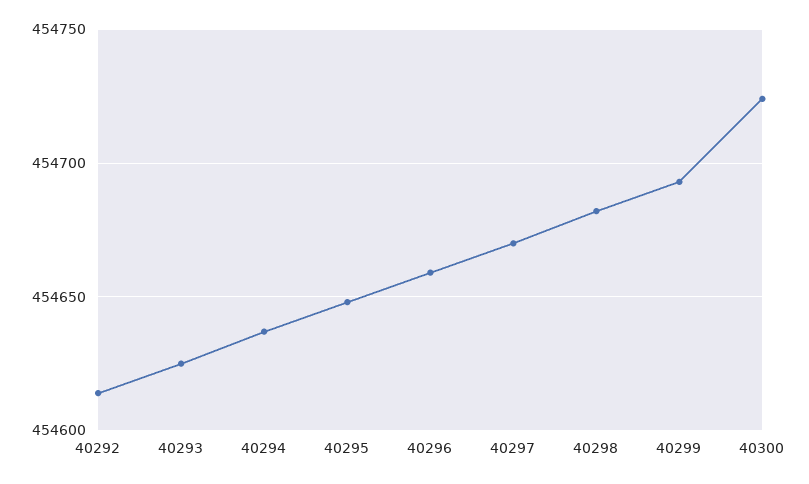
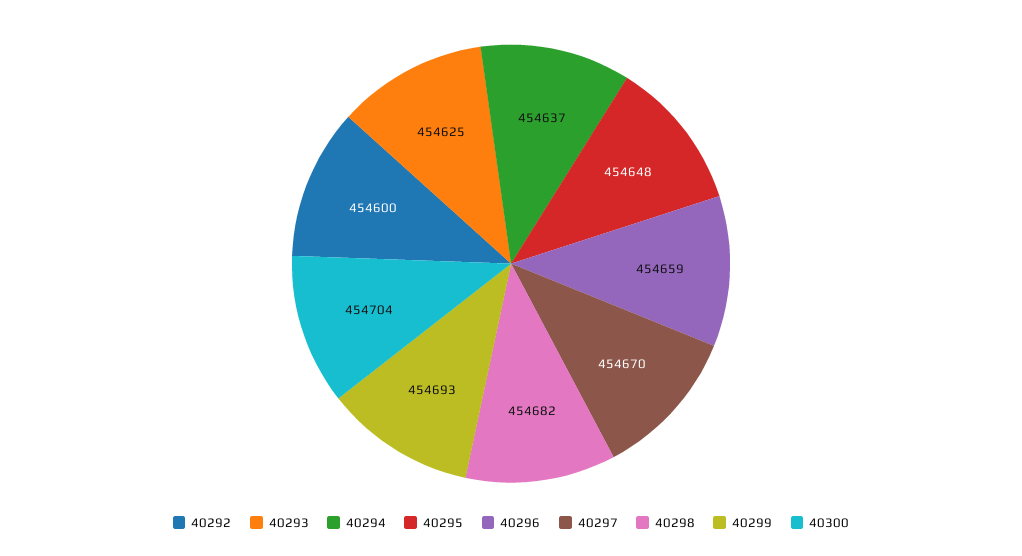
  {
-   "40292": 454615,
+   "40292": 454600,
    "40293": 454625,
    "40294": 454637,
    "40295": 454648,
    "40296": 454659,
    "40297": 454670,
    "40298": 454682,
    "40299": 454693,
-   "40300": 454725
+   "40300": 454704
  }

